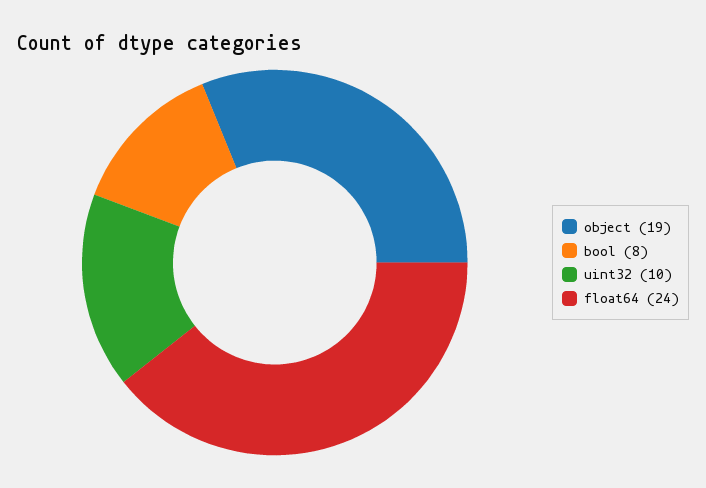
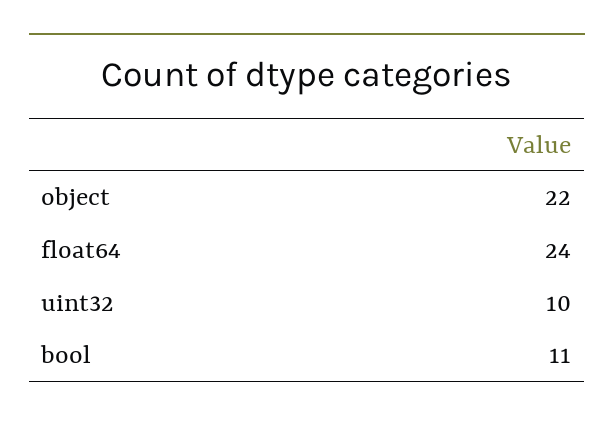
  {
-   "object": 19,
+   "object": 22,
-   "bool": 8,
+   "bool": 11,
    "uint32": 10,
    "float64": 24
  }

